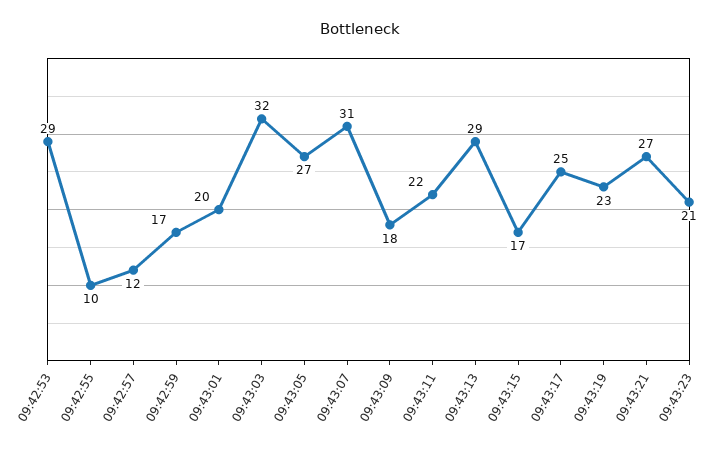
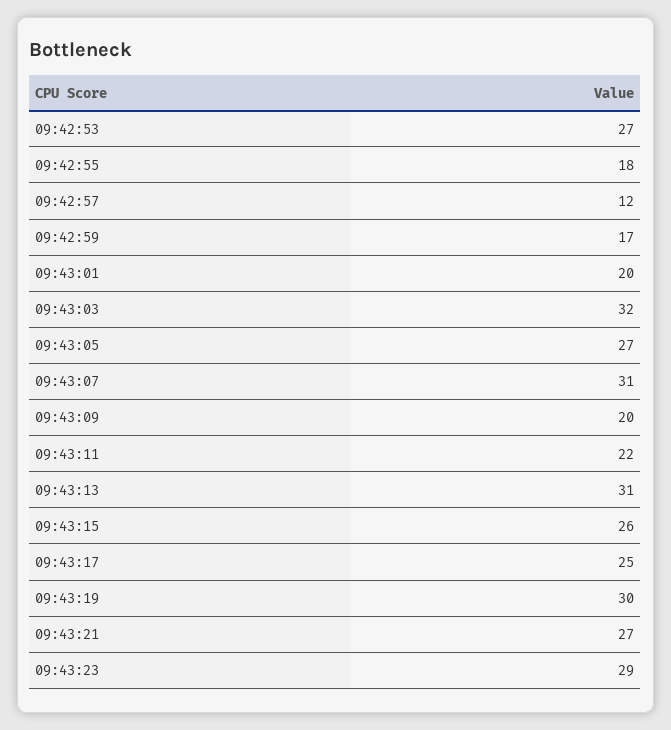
  {
-   "09:42:53": 29,
+   "09:42:53": 27,
-   "09:42:55": 10,
+   "09:42:55": 18,
    "09:42:57": 12,
    "09:42:59": 17,
    "09:43:01": 20,
    "09:43:03": 32,
    "09:43:05": 27,
    "09:43:07": 31,
-   "09:43:09": 18,
+   "09:43:09": 20,
    "09:43:11": 22,
-   "09:43:13": 29,
+   "09:43:13": 31,
-   "09:43:15": 17,
+   "09:43:15": 26,
    "09:43:17": 25,
-   "09:43:19": 23,
+   "09:43:19": 30,
    "09:43:21": 27,
-   "09:43:23": 21
+   "09:43:23": 29
  }

